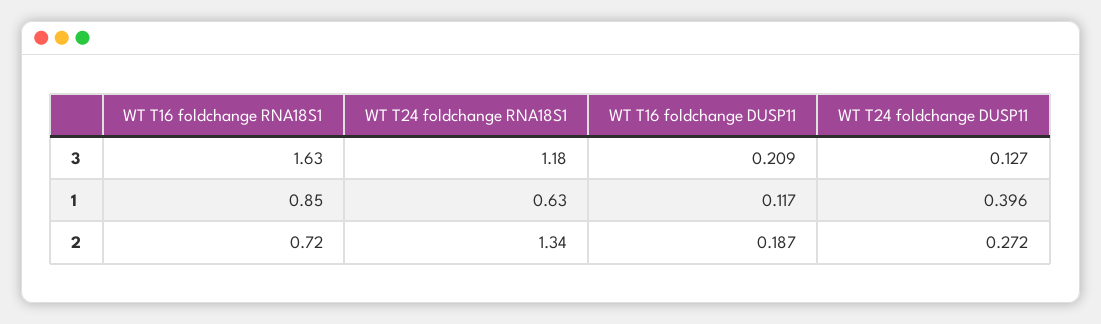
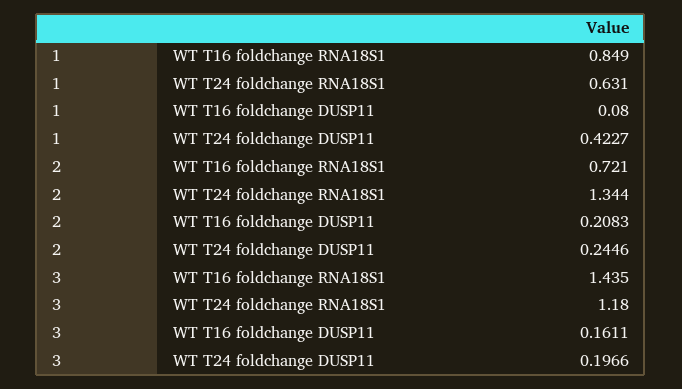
  {
    "WT T16 foldchange RNA18S1": {
-     "3": 1.63,
+     "3": 1.435,
      "1": 0.849,
      "2": 0.721
    },
    "WT T24 foldchange RNA18S1": {
      "3": 1.18,
      "1": 0.631,
      "2": 1.344
    },
    "WT T16 foldchange DUSP11": {
-     "3": 0.209,
+     "3": 0.1611,
-     "1": 0.117,
+     "1": 0.08,
-     "2": 0.187
+     "2": 0.2083
    },
    "WT T24 foldchange DUSP11": {
-     "3": 0.127,
+     "3": 0.1966,
-     "1": 0.396,
+     "1": 0.4227,
-     "2": 0.272
+     "2": 0.2446
    }
  }

